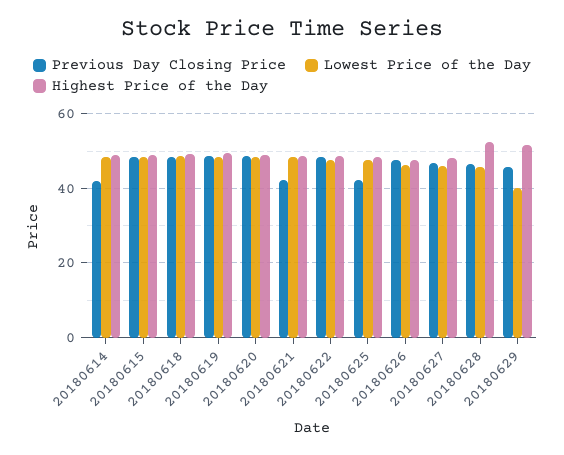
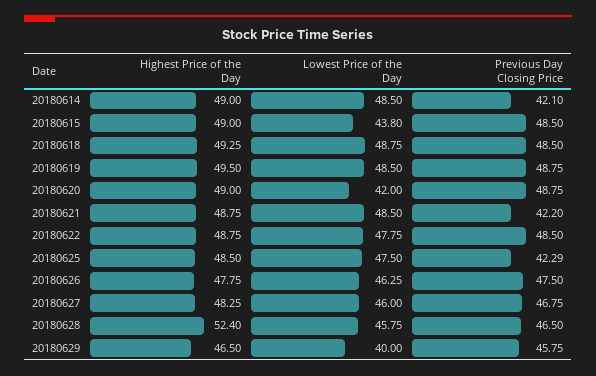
  {
    "Previous Day Closing Price": {
      "20180614": 42.1,
      "20180615": 48.5,
      "20180618": 48.5,
      "20180619": 48.75,
      "20180620": 48.75,
      "20180621": 42.2,
      "20180622": 48.5,
      "20180625": 42.29,
      "20180626": 47.5,
      "20180627": 46.75,
      "20180628": 46.5,
      "20180629": 45.75
    },
    "Lowest Price of the Day": {
      "20180614": 48.5,
-     "20180615": 48,
+     "20180615": 43.8,
      "20180618": 48.75,
      "20180619": 48.5,
-     "20180620": 48,
+     "20180620": 42,
      "20180621": 48.5,
      "20180622": 47.75,
      "20180625": 47.5,
      "20180626": 46.25,
      "20180627": 46,
      "20180628": 45.75,
      "20180629": 40
    },
    "Highest Price of the Day": {
      "20180614": 49,
      "20180615": 49,
      "20180618": 49.25,
      "20180619": 49.5,
      "20180620": 49,
      "20180621": 48.75,
      "20180622": 48.75,
      "20180625": 48.5,
      "20180626": 47.75,
      "20180627": 48.25,
      "20180628": 52.4,
-     "20180629": 52
+     "20180629": 46.5
    }
  }

